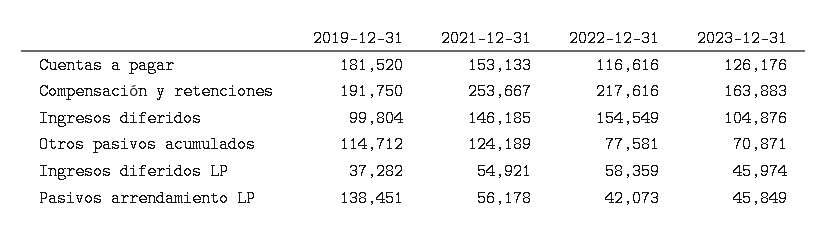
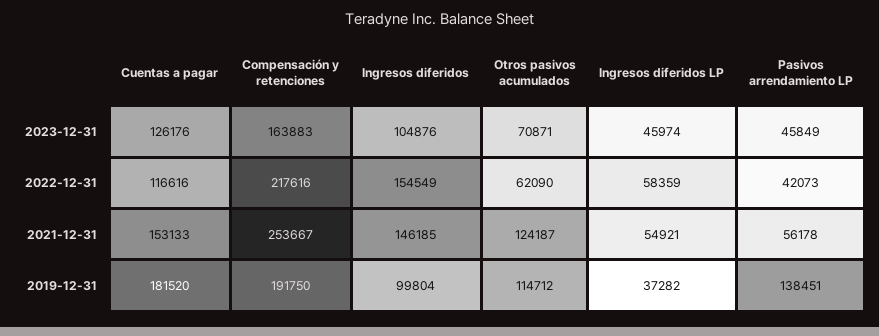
  {
    "2019-12-31": {
      "Cuentas a pagar": 181520,
      "Compensación y retenciones": 191750,
      "Ingresos diferidos": 99804,
      "Otros pasivos acumulados": 114712,
      "Ingresos diferidos LP": 37282,
      "Pasivos arrendamiento LP": 138451
    },
    "2021-12-31": {
      "Cuentas a pagar": 153133,
      "Compensación y retenciones": 253667,
      "Ingresos diferidos": 146185,
-     "Otros pasivos acumulados": 124189,
+     "Otros pasivos acumulados": 124187,
      "Ingresos diferidos LP": 54921,
      "Pasivos arrendamiento LP": 56178
    },
    "2022-12-31": {
      "Cuentas a pagar": 116616,
      "Compensación y retenciones": 217616,
      "Ingresos diferidos": 154549,
-     "Otros pasivos acumulados": 77581,
+     "Otros pasivos acumulados": 62090,
      "Ingresos diferidos LP": 58359,
      "Pasivos arrendamiento LP": 42073
    },
    "2023-12-31": {
      "Cuentas a pagar": 126176,
      "Compensación y retenciones": 163883,
      "Ingresos diferidos": 104876,
      "Otros pasivos acumulados": 70871,
      "Ingresos diferidos LP": 45974,
      "Pasivos arrendamiento LP": 45849
    }
  }

